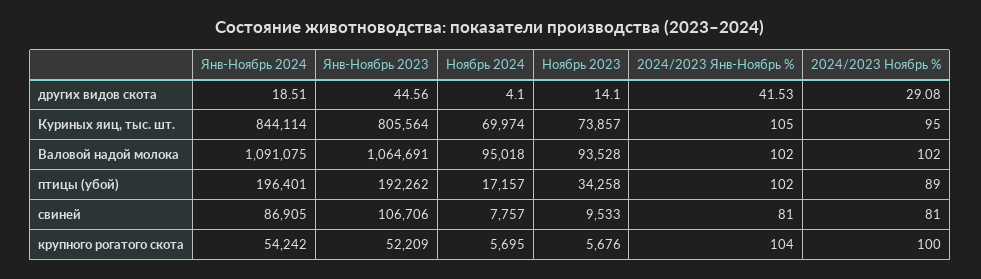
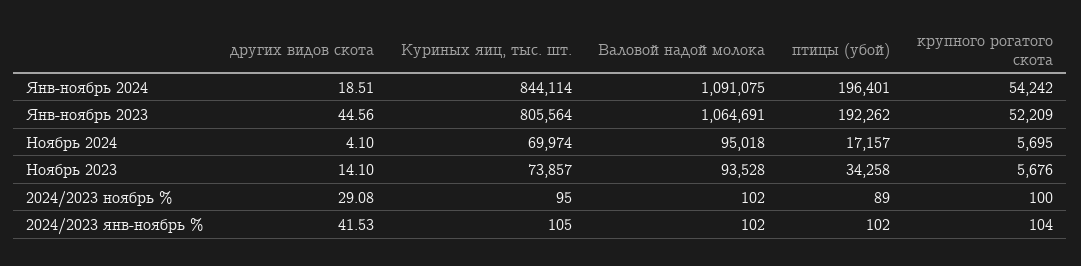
  {
    "Янв-Ноябрь 2024": {
      "других видов скота": 18.51,
      "Куриных яиц, тыс. шт.": 844114,
      "Валовой надой молока": 1091075,
      "птицы (убой)": 196401,
-     "свиней": 86905,
      "крупного рогатого скота": 54242
    },
    "Янв-Ноябрь 2023": {
      "других видов скота": 44.56,
      "Куриных яиц, тыс. шт.": 805564,
      "Валовой надой молока": 1064691,
      "птицы (убой)": 192262,
-     "свиней": 106706,
      "крупного рогатого скота": 52209
    },
    "Ноябрь 2024": {
      "других видов скота": 4.1,
      "Куриных яиц, тыс. шт.": 69974,
      "Валовой надой молока": 95018,
      "птицы (убой)": 17157,
-     "свиней": 7757,
      "крупного рогатого скота": 5695
    },
    "Ноябрь 2023": {
      "других видов скота": 14.1,
      "Куриных яиц, тыс. шт.": 73857,
      "Валовой надой молока": 93528,
      "птицы (убой)": 34258,
-     "свиней": 9533,
      "крупного рогатого скота": 5676
    },
    "2024/2023 Янв-Ноябрь %": {
      "других видов скота": 41.53,
      "Куриных яиц, тыс. шт.": 105,
      "Валовой надой молока": 102,
      "птицы (убой)": 102,
-     "свиней": 81,
      "крупного рогатого скота": 104
    },
    "2024/2023 Ноябрь %": {
      "других видов скота": 29.08,
      "Куриных яиц, тыс. шт.": 95,
      "Валовой надой молока": 102,
      "птицы (убой)": 89,
-     "свиней": 81,
      "крупного рогатого скота": 100
    }
  }

